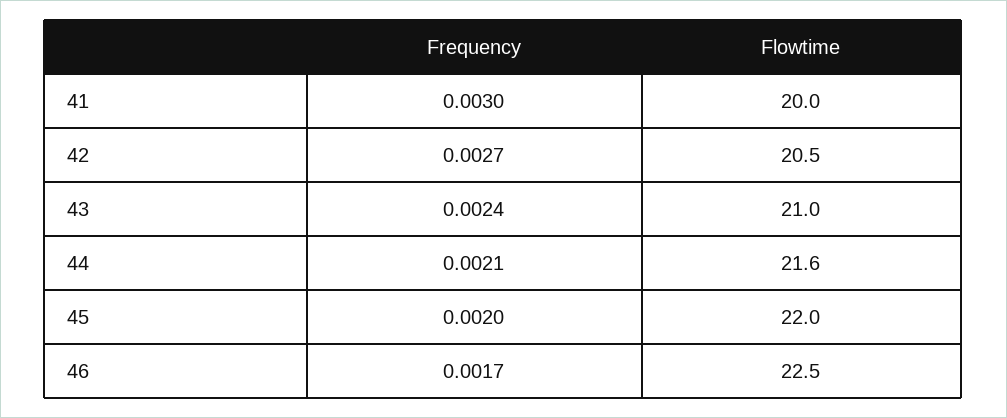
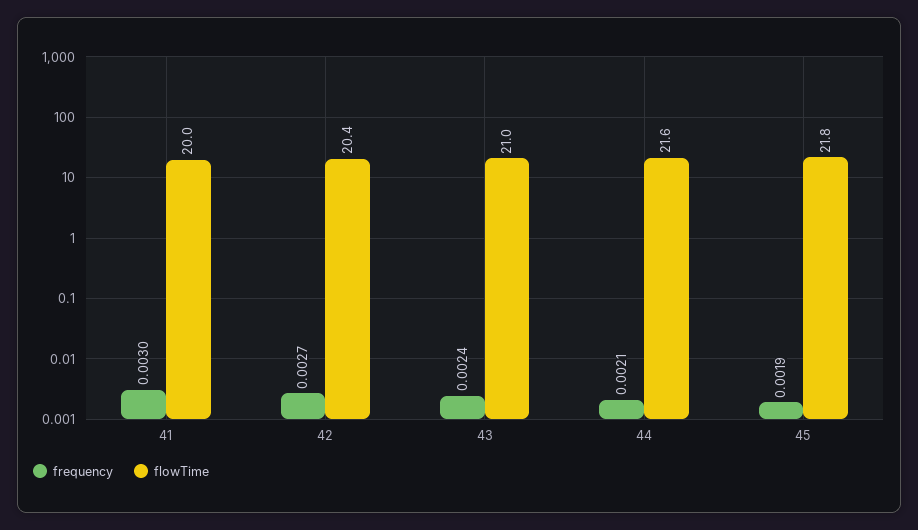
  {
    "Frequency": {
      "41": 0.003,
      "42": 0.0027,
      "43": 0.0024,
      "44": 0.0021,
-     "45": 0.002,
+     "45": 0.0019
-     "46": 0.0017
    },
    "Flowtime": {
      "41": 20,
-     "42": 20.5,
+     "42": 20.4,
      "43": 21,
      "44": 21.6,
-     "45": 22,
+     "45": 21.8
-     "46": 22.5
    }
  }

